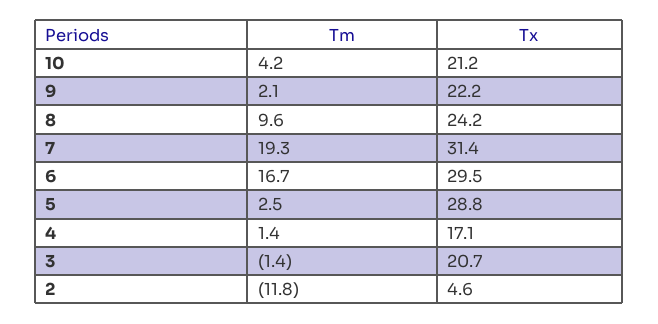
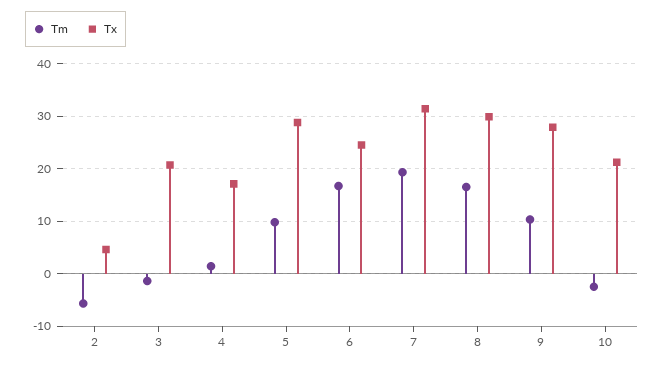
  {
    "Tm": {
-     "10": 4.2,
+     "10": -2,
-     "9": 2.1,
+     "9": 10,
-     "8": 9.6,
+     "8": 16,
      "7": 19.3,
      "6": 16.7,
-     "5": 2.5,
+     "5": 10,
      "4": 1.4,
      "3": -1.4,
-     "2": -11.8
+     "2": -6
    },
    "Tx": {
      "10": 21.2,
-     "9": 22.2,
+     "9": 28,
-     "8": 24.2,
+     "8": 30,
      "7": 31.4,
-     "6": 29.5,
+     "6": 24,
      "5": 28.8,
      "4": 17.1,
      "3": 20.7,
      "2": 4.6
    }
  }

